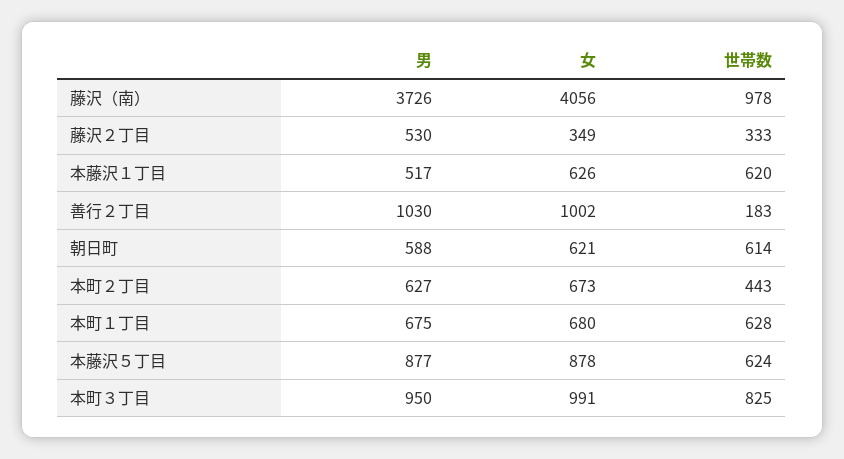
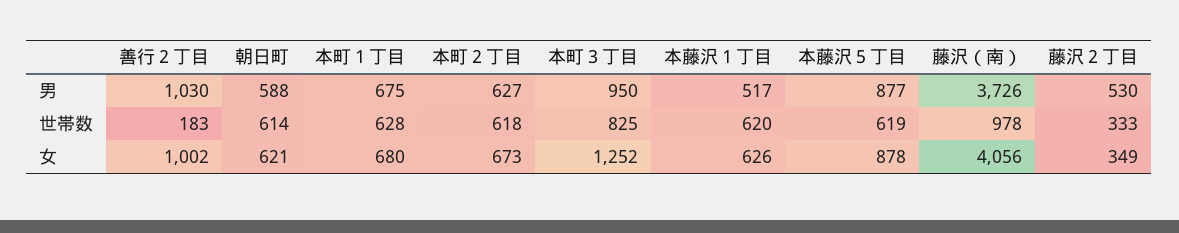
  {
    "男": {
      "藤沢（南）": 3726,
      "藤沢２丁目": 530,
      "本藤沢１丁目": 517,
      "善行２丁目": 1030,
      "朝日町": 588,
      "本町２丁目": 627,
      "本町１丁目": 675,
      "本藤沢５丁目": 877,
      "本町３丁目": 950
    },
    "女": {
      "藤沢（南）": 4056,
      "藤沢２丁目": 349,
      "本藤沢１丁目": 626,
      "善行２丁目": 1002,
      "朝日町": 621,
      "本町２丁目": 673,
      "本町１丁目": 680,
      "本藤沢５丁目": 878,
-     "本町３丁目": 991
+     "本町３丁目": 1252
    },
    "世帯数": {
      "藤沢（南）": 978,
      "藤沢２丁目": 333,
      "本藤沢１丁目": 620,
      "善行２丁目": 183,
      "朝日町": 614,
-     "本町２丁目": 443,
+     "本町２丁目": 618,
      "本町１丁目": 628,
-     "本藤沢５丁目": 624,
+     "本藤沢５丁目": 619,
      "本町３丁目": 825
    }
  }

